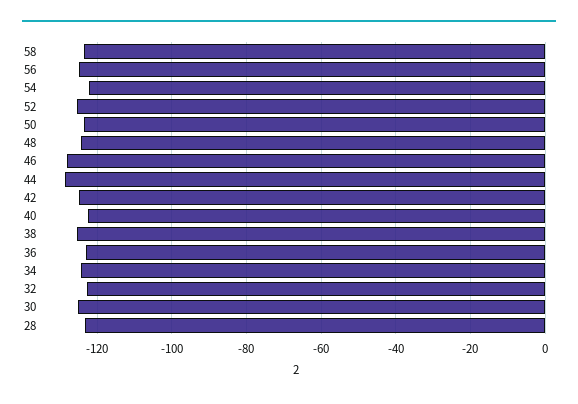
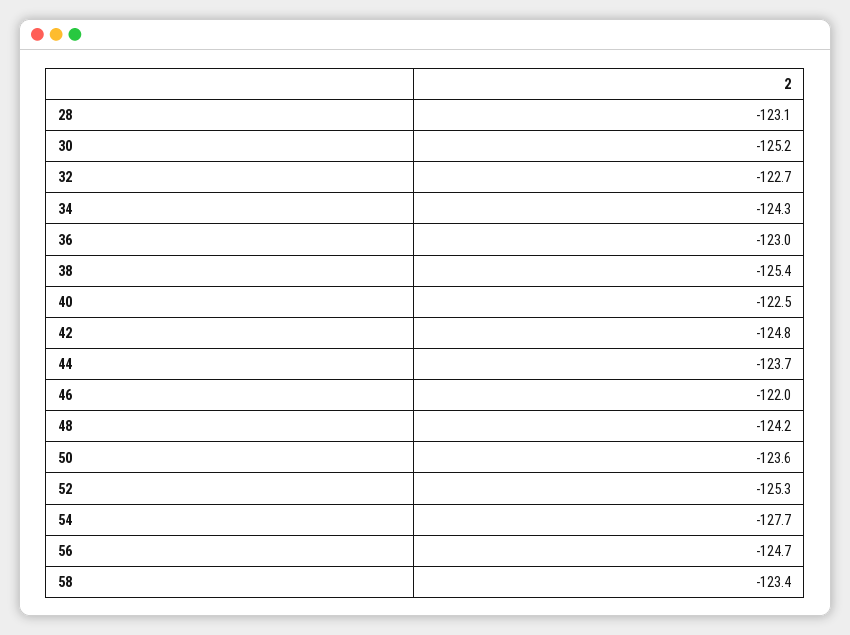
  {
    "58": -123.4,
    "56": -124.7,
-   "54": -122,
+   "54": -127.7,
    "52": -125.3,
    "50": -123.6,
    "48": -124.2,
-   "46": -128,
+   "46": -122,
-   "44": -128,
+   "44": -123.7,
    "42": -124.8,
    "40": -122.5,
    "38": -125.4,
    "36": -123,
    "34": -124.3,
    "32": -122.7,
    "30": -125.2,
    "28": -123.1
  }

